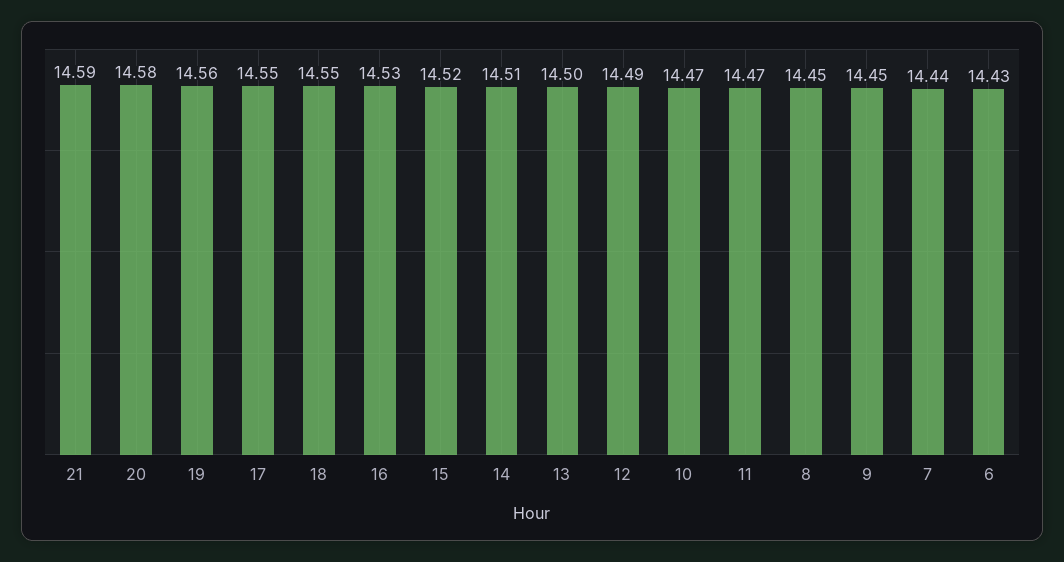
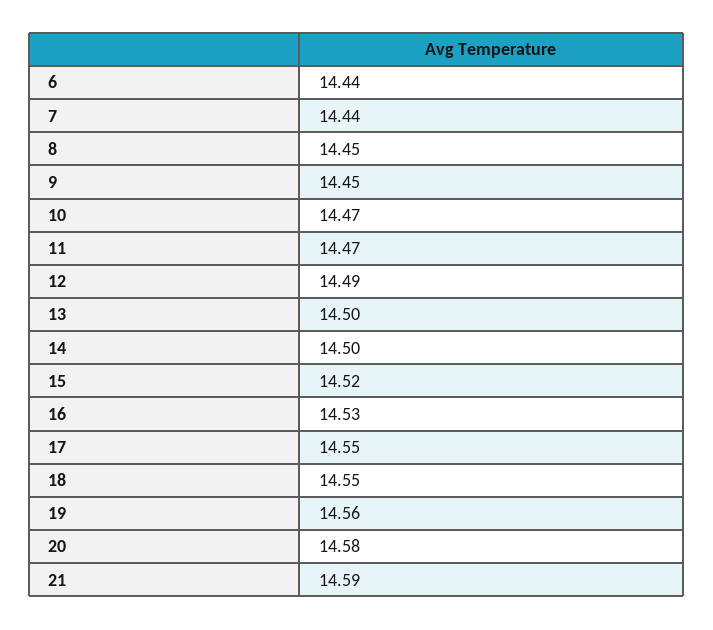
  {
    "21": 14.59,
    "20": 14.58,
    "19": 14.56,
    "17": 14.55,
    "18": 14.55,
    "16": 14.53,
    "15": 14.52,
-   "14": 14.51,
+   "14": 14.5,
    "13": 14.5,
    "12": 14.49,
    "10": 14.47,
    "11": 14.47,
    "8": 14.45,
    "9": 14.45,
    "7": 14.44,
-   "6": 14.43
+   "6": 14.44
  }

